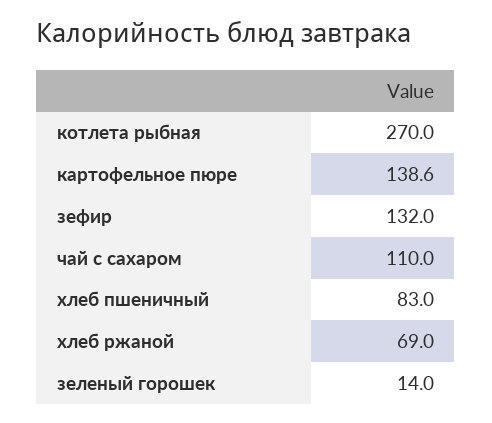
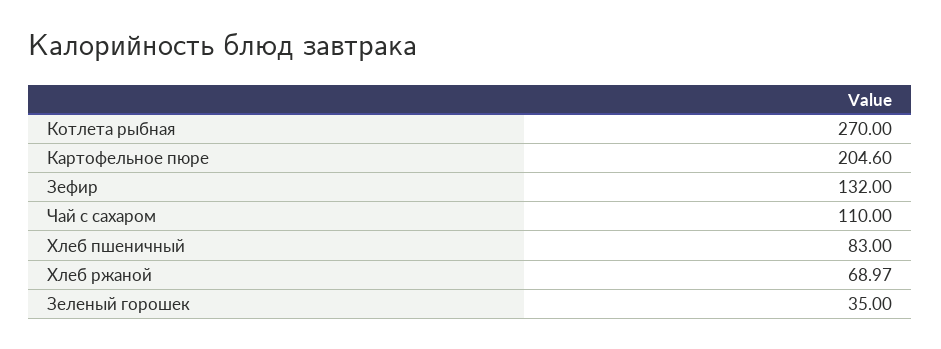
  {
    "котлета рыбная": 270,
-   "картофельное пюре": 138.6,
+   "картофельное пюре": 204.6,
    "зефир": 132,
    "чай с сахаром": 110,
    "хлеб пшеничный": 83,
    "хлеб ржаной": 68.97,
-   "зеленый горошек": 14
+   "зеленый горошек": 35
  }

